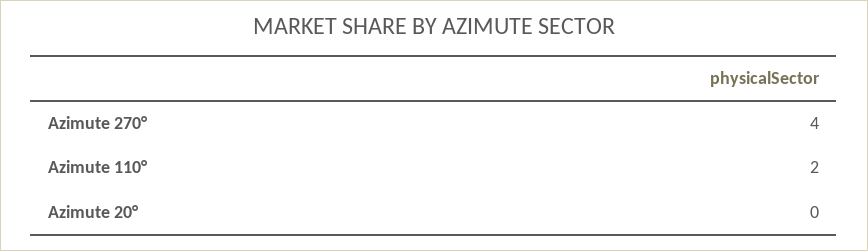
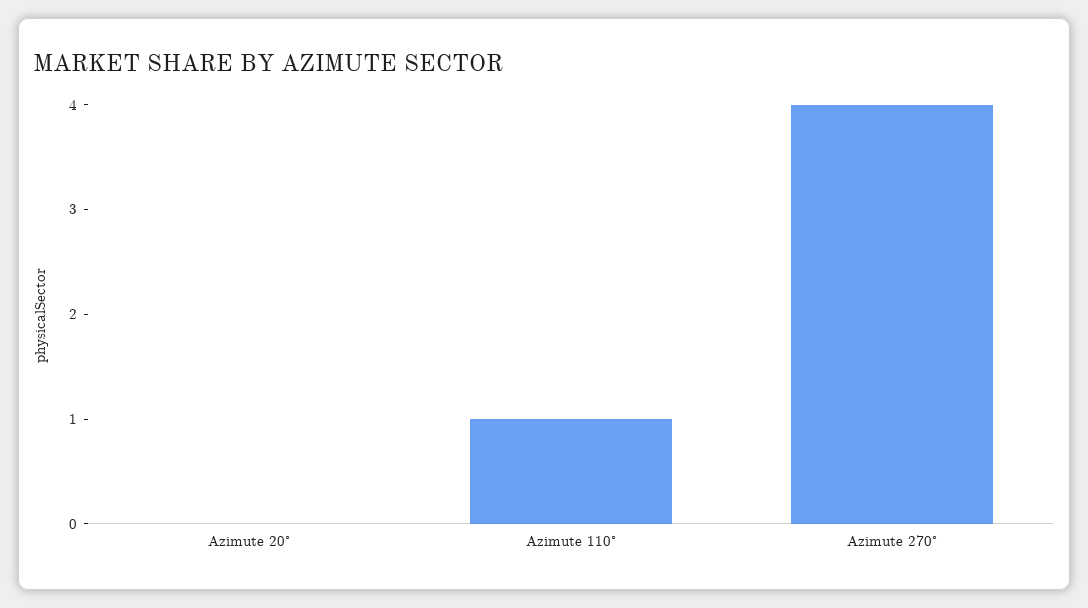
  {
    "Azimute 270°": 4,
-   "Azimute 110°": 2,
+   "Azimute 110°": 1,
    "Azimute 20°": 0
  }

